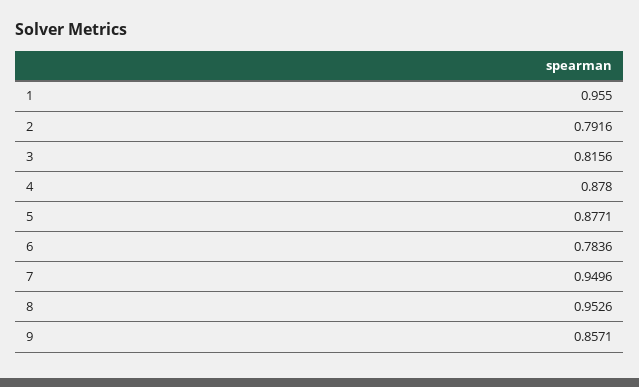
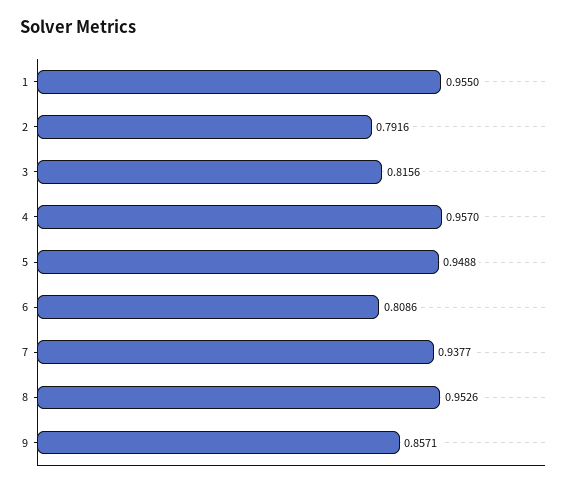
  {
    "1": 0.955,
    "2": 0.7916,
    "3": 0.8156,
-   "4": 0.878,
+   "4": 0.957,
-   "5": 0.8771,
+   "5": 0.9488,
-   "6": 0.7836,
+   "6": 0.8086,
-   "7": 0.9496,
+   "7": 0.9377,
    "8": 0.9526,
    "9": 0.8571
  }

